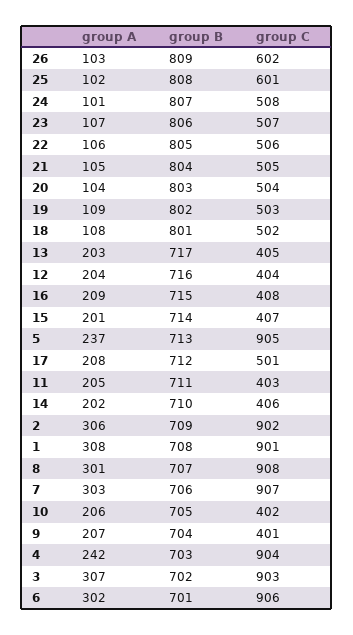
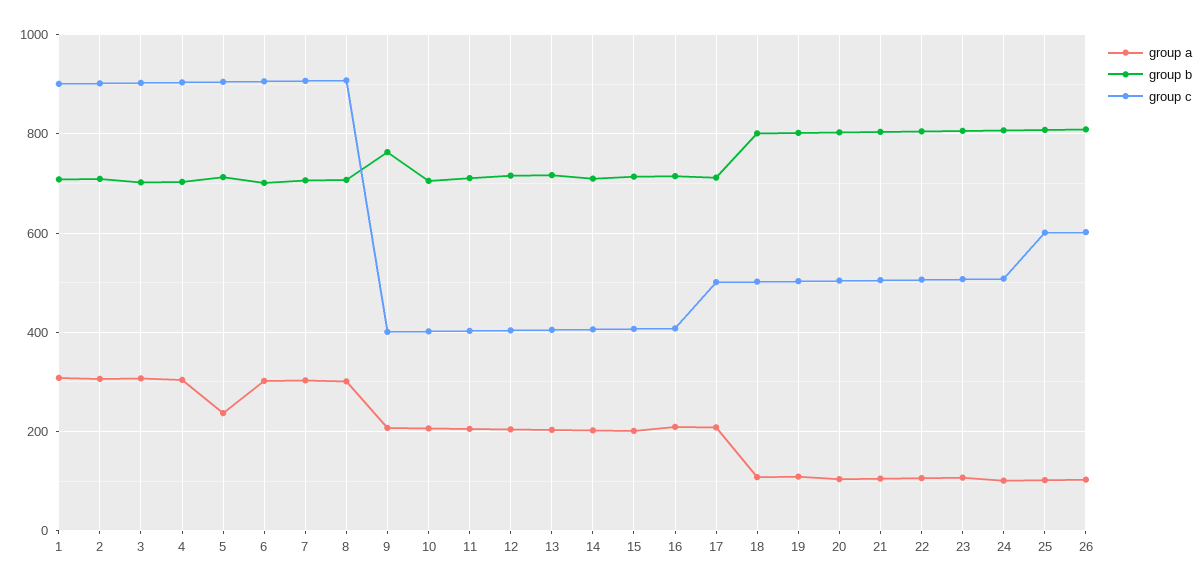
  {
    "group A": {
      "26": 103,
      "25": 102,
      "24": 101,
      "23": 107,
      "22": 106,
      "21": 105,
      "20": 104,
      "19": 109,
      "18": 108,
      "13": 203,
      "12": 204,
      "16": 209,
      "15": 201,
      "5": 237,
      "17": 208,
      "11": 205,
      "14": 202,
      "2": 306,
      "1": 308,
      "8": 301,
      "7": 303,
      "10": 206,
      "9": 207,
-     "4": 242,
+     "4": 300,
      "3": 307,
      "6": 302
    },
    "group B": {
      "26": 809,
      "25": 808,
      "24": 807,
      "23": 806,
      "22": 805,
      "21": 804,
      "20": 803,
      "19": 802,
      "18": 801,
      "13": 717,
      "12": 716,
      "16": 715,
      "15": 714,
      "5": 713,
      "17": 712,
      "11": 711,
      "14": 710,
      "2": 709,
      "1": 708,
      "8": 707,
      "7": 706,
      "10": 705,
-     "9": 704,
+     "9": 760,
      "4": 703,
      "3": 702,
      "6": 701
    },
    "group C": {
      "26": 602,
      "25": 601,
      "24": 508,
      "23": 507,
      "22": 506,
      "21": 505,
      "20": 504,
      "19": 503,
      "18": 502,
      "13": 405,
      "12": 404,
      "16": 408,
      "15": 407,
      "5": 905,
      "17": 501,
      "11": 403,
      "14": 406,
      "2": 902,
      "1": 901,
      "8": 908,
      "7": 907,
      "10": 402,
      "9": 401,
      "4": 904,
      "3": 903,
      "6": 906
    }
  }

